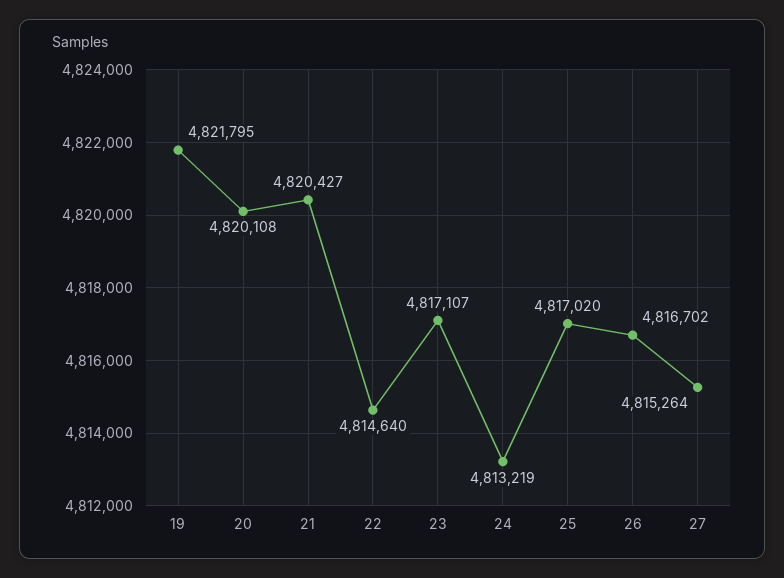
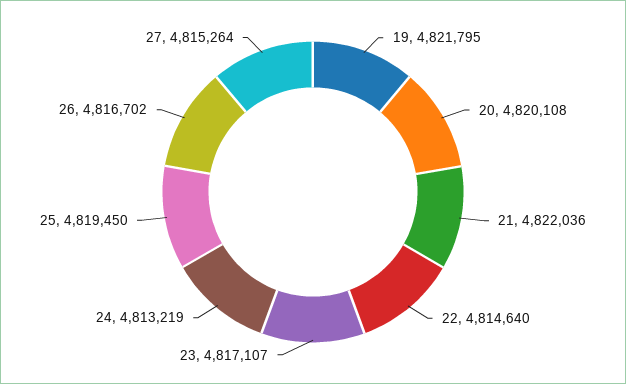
  {
    "19": 4821795,
    "20": 4820108,
-   "21": 4820427,
+   "21": 4822036,
    "22": 4814640,
    "23": 4817107,
    "24": 4813219,
-   "25": 4817020,
+   "25": 4819450,
    "26": 4816702,
    "27": 4815264
  }

